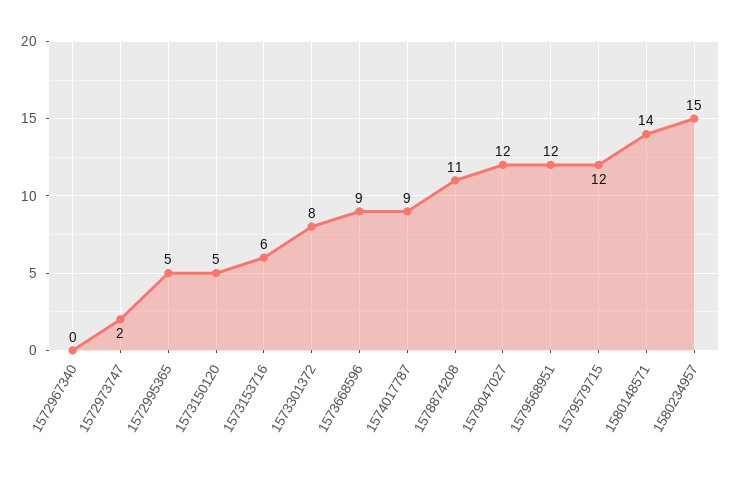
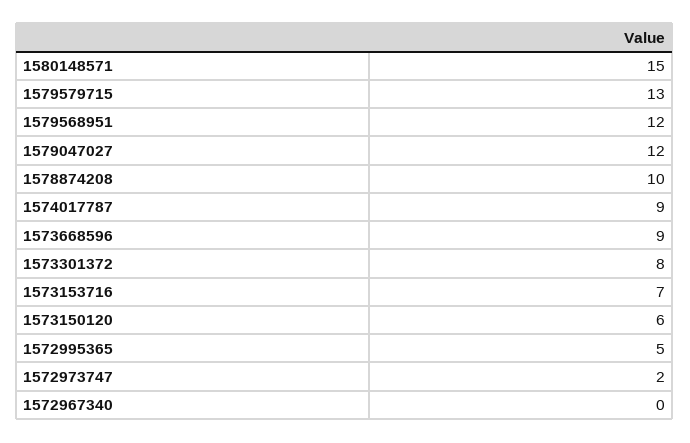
  {
    "1572967340": 0,
    "1572973747": 2,
    "1572995365": 5,
-   "1573150120": 5,
+   "1573150120": 6,
-   "1573153716": 6,
+   "1573153716": 7,
    "1573301372": 8,
    "1573668596": 9,
    "1574017787": 9,
-   "1578874208": 11,
+   "1578874208": 10,
    "1579047027": 12,
    "1579568951": 12,
-   "1579579715": 12,
+   "1579579715": 13,
-   "1580148571": 14,
+   "1580148571": 15
-   "1580234957": 15
  }

